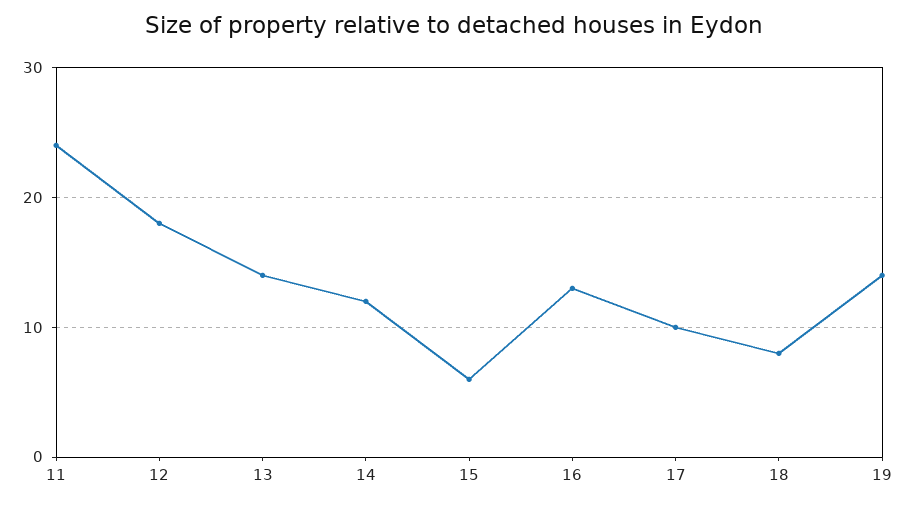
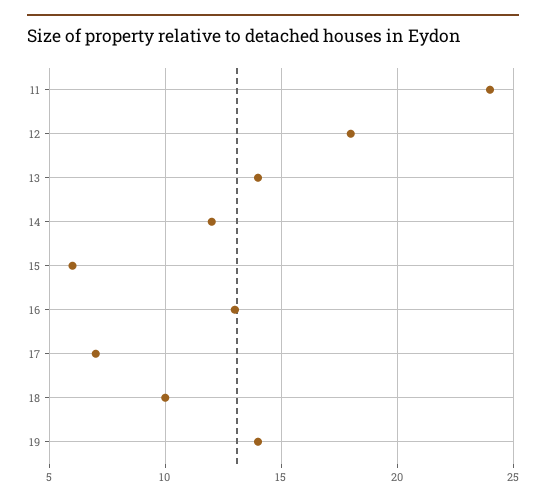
  {
    "11": 24,
    "12": 18,
    "13": 14,
    "14": 12,
    "15": 6,
    "16": 13,
-   "17": 10,
+   "17": 7,
-   "18": 8,
+   "18": 10,
    "19": 14
  }

